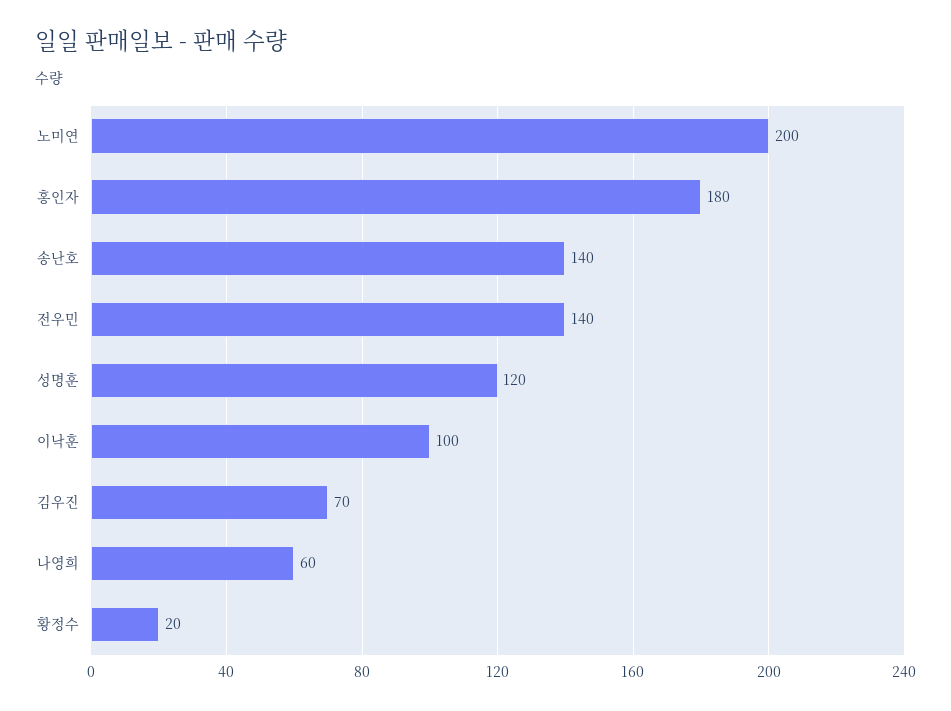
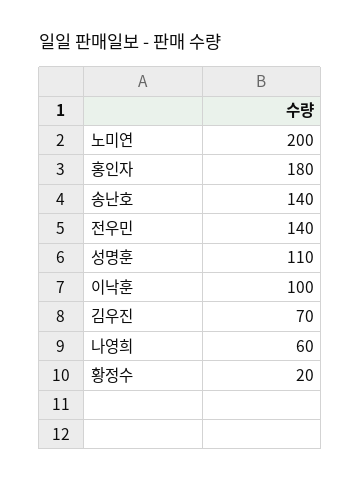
  {
    "노미연": 200,
    "홍인자": 180,
    "송난호": 140,
    "전우민": 140,
-   "성명훈": 120,
+   "성명훈": 110,
    "이낙훈": 100,
    "김우진": 70,
    "나영희": 60,
    "황정수": 20
  }

